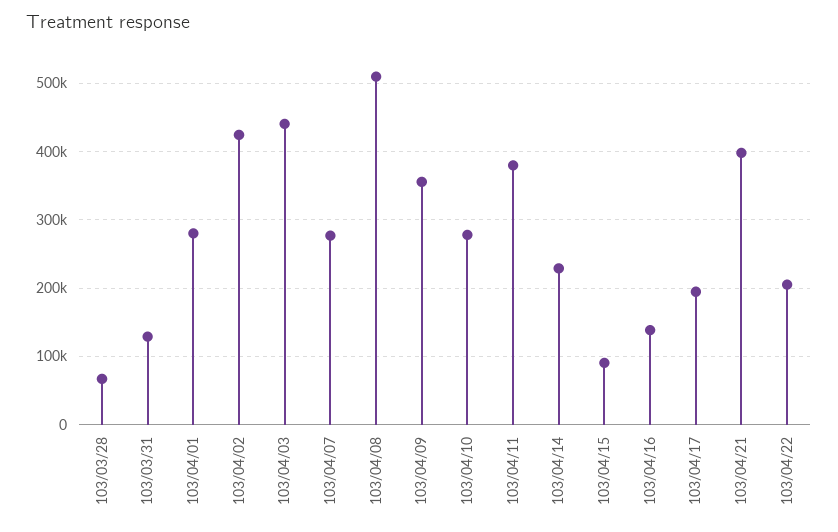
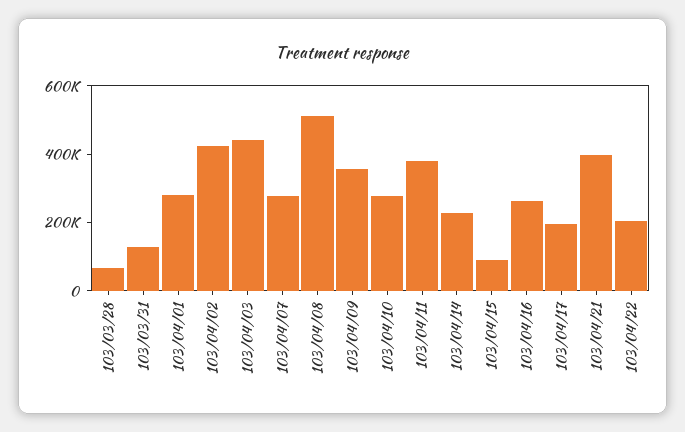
  {
    "103/03/28": 70000,
    "103/03/31": 130000,
    "103/04/01": 280000,
    "103/04/02": 420000,
    "103/04/03": 440000,
    "103/04/07": 280000,
    "103/04/08": 510000,
    "103/04/09": 360000,
    "103/04/10": 280000,
    "103/04/11": 380000,
    "103/04/14": 230000,
    "103/04/15": 90000,
-   "103/04/16": 140000,
+   "103/04/16": 250000,
    "103/04/17": 190000,
    "103/04/21": 400000,
    "103/04/22": 200000
  }

